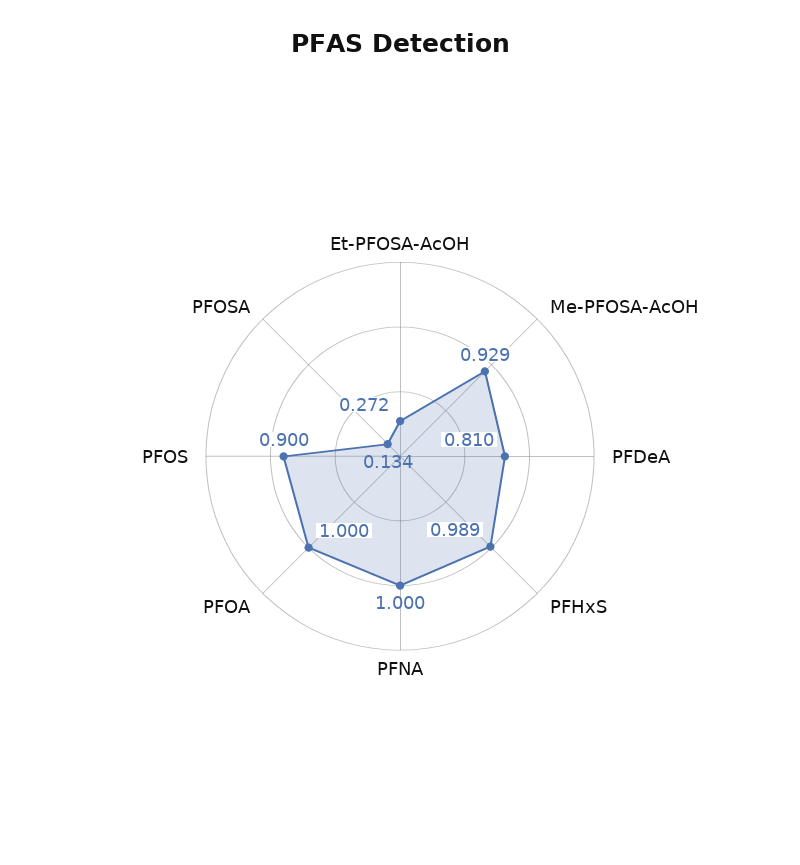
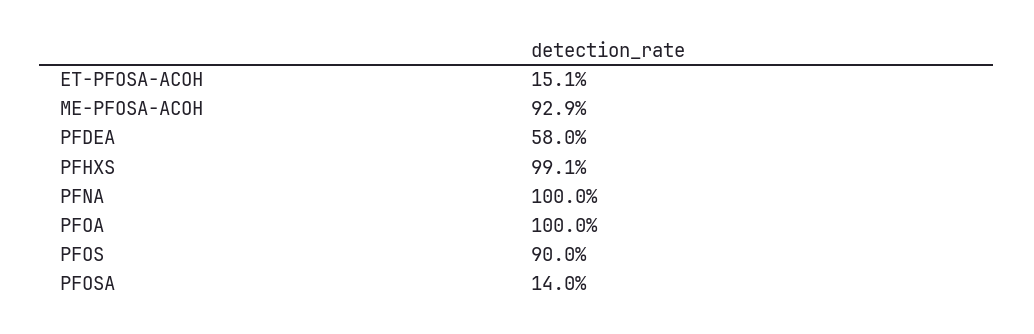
  {
-   "Et-PFOSA-AcOH": 0.272,
+   "Et-PFOSA-AcOH": 0.151,
    "Me-PFOSA-AcOH": 0.929,
-   "PFDeA": 0.81,
+   "PFDeA": 0.58,
-   "PFHxS": 0.989,
+   "PFHxS": 0.991,
    "PFNA": 1,
    "PFOA": 1,
    "PFOS": 0.9,
-   "PFOSA": 0.134
+   "PFOSA": 0.14
  }

